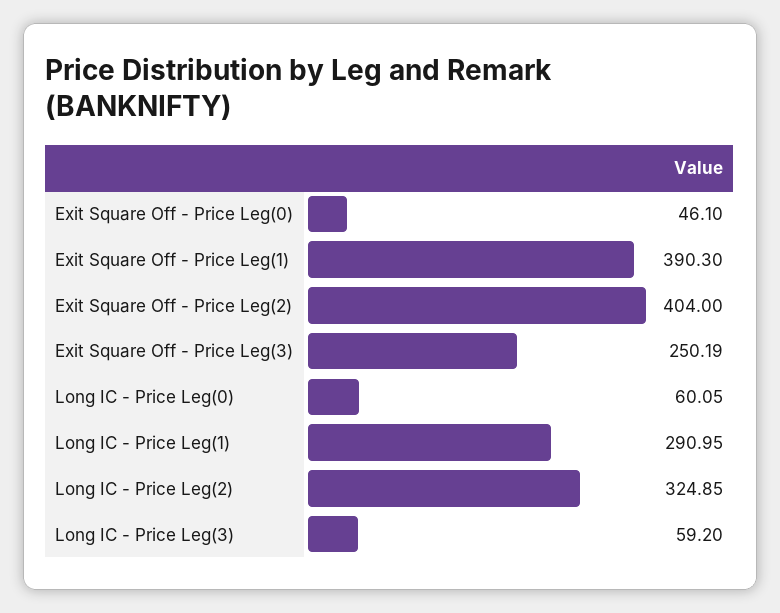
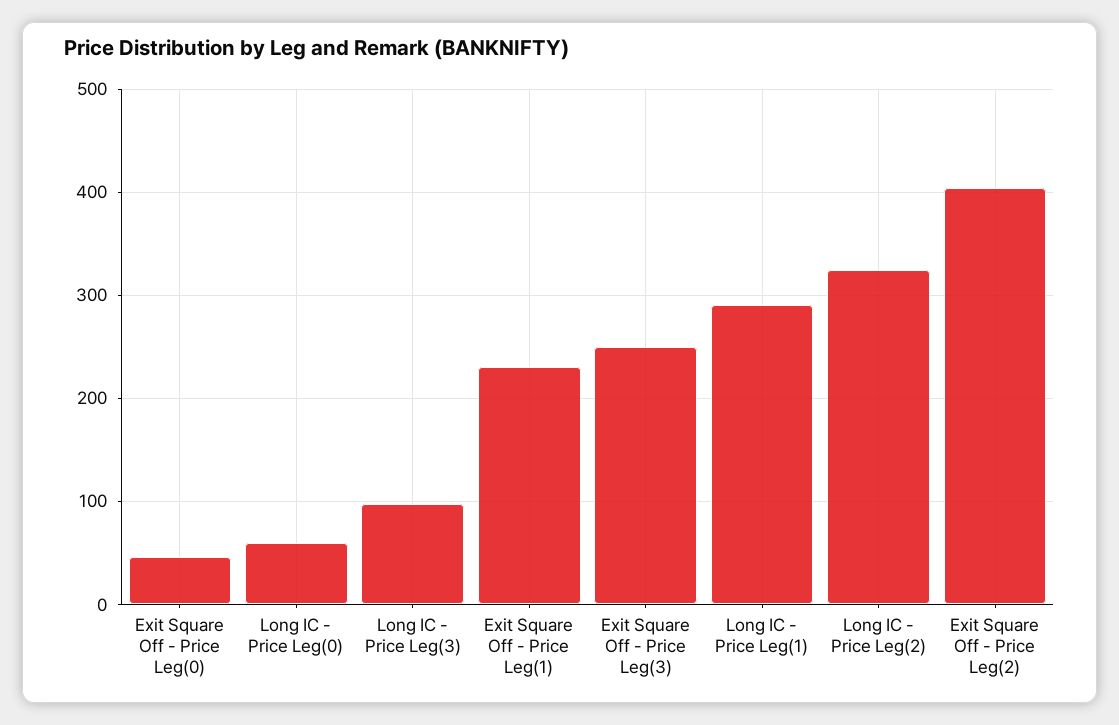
  {
    "Exit Square Off - Price Leg(0)": 46.1,
-   "Exit Square Off - Price Leg(1)": 390.3,
+   "Exit Square Off - Price Leg(1)": 230,
    "Exit Square Off - Price Leg(2)": 404,
    "Exit Square Off - Price Leg(3)": 250.19,
    "Long IC - Price Leg(0)": 60.05,
    "Long IC - Price Leg(1)": 290.95,
    "Long IC - Price Leg(2)": 324.85,
-   "Long IC - Price Leg(3)": 59.2
+   "Long IC - Price Leg(3)": 100
  }

